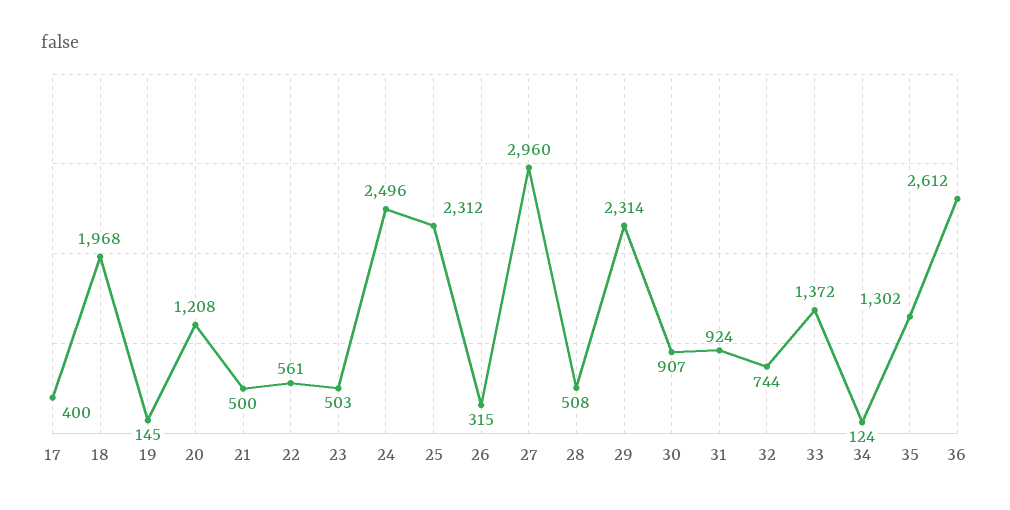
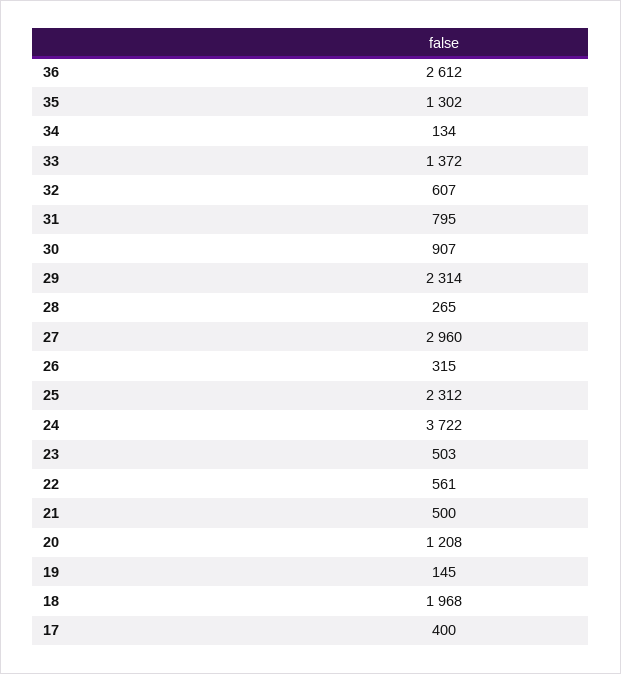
  {
    "17": 400,
    "18": 1968,
    "19": 145,
    "20": 1208,
    "21": 500,
    "22": 561,
    "23": 503,
-   "24": 2496,
+   "24": 3722,
    "25": 2312,
    "26": 315,
    "27": 2960,
-   "28": 508,
+   "28": 265,
    "29": 2314,
    "30": 907,
-   "31": 924,
+   "31": 795,
-   "32": 744,
+   "32": 607,
    "33": 1372,
-   "34": 124,
+   "34": 134,
    "35": 1302,
    "36": 2612
  }

